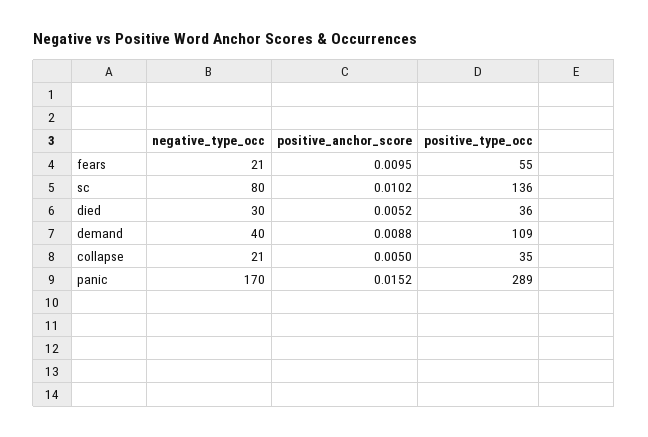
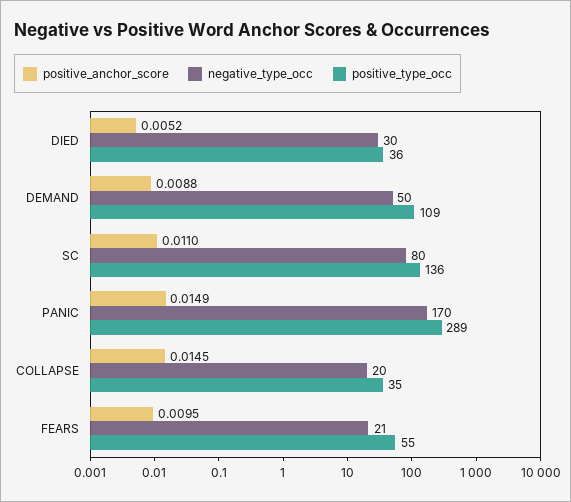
  {
    "negative_type_occ": {
      "fears": 21,
      "sc": 80,
      "died": 30,
-     "demand": 40,
+     "demand": 50,
-     "collapse": 21,
+     "collapse": 20,
      "panic": 170
    },
    "positive_anchor_score": {
      "fears": 0.0095,
-     "sc": 0.0102,
+     "sc": 0.011,
      "died": 0.0052,
      "demand": 0.0088,
-     "collapse": 0.005,
+     "collapse": 0.0145,
-     "panic": 0.0152
+     "panic": 0.0149
    },
    "positive_type_occ": {
      "fears": 55,
      "sc": 136,
      "died": 36,
      "demand": 109,
      "collapse": 35,
      "panic": 289
    }
  }

